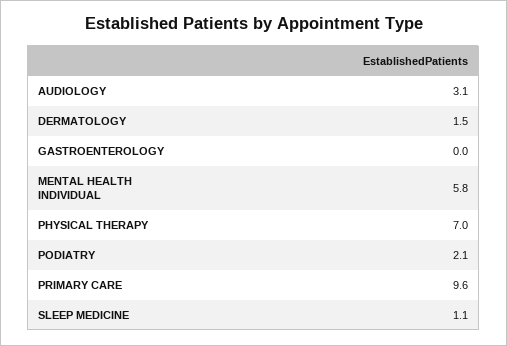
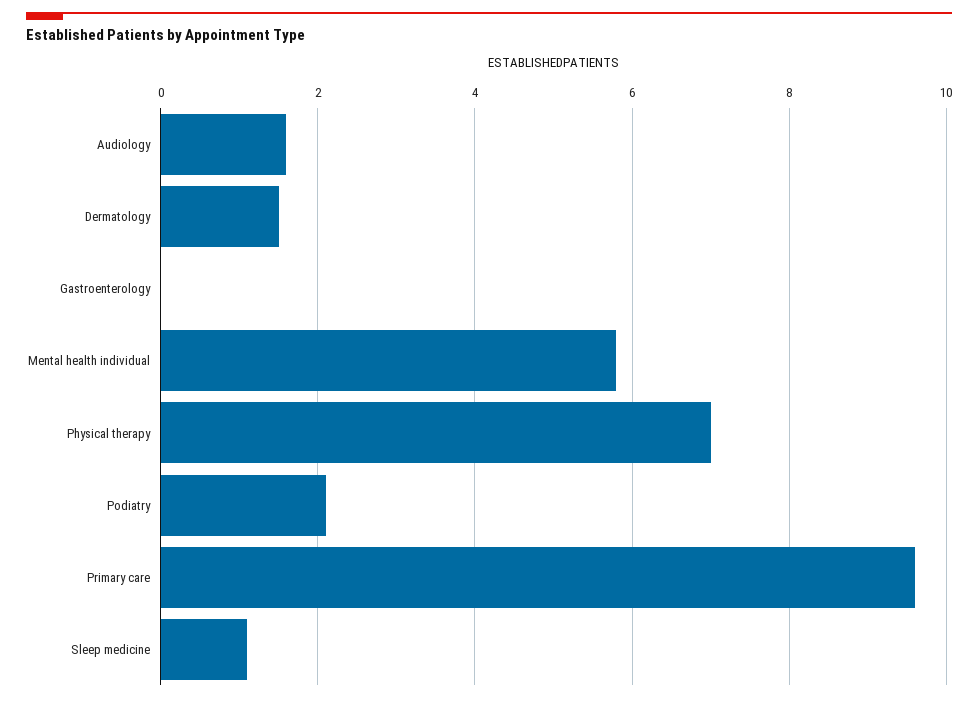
  {
-   "AUDIOLOGY": 3.1,
+   "AUDIOLOGY": 1.5,
    "DERMATOLOGY": 1.5,
    "GASTROENTEROLOGY": 0,
    "MENTAL HEALTH INDIVIDUAL": 5.8,
    "PHYSICAL THERAPY": 7,
    "PODIATRY": 2.1,
    "PRIMARY CARE": 9.6,
    "SLEEP MEDICINE": 1.1
  }

